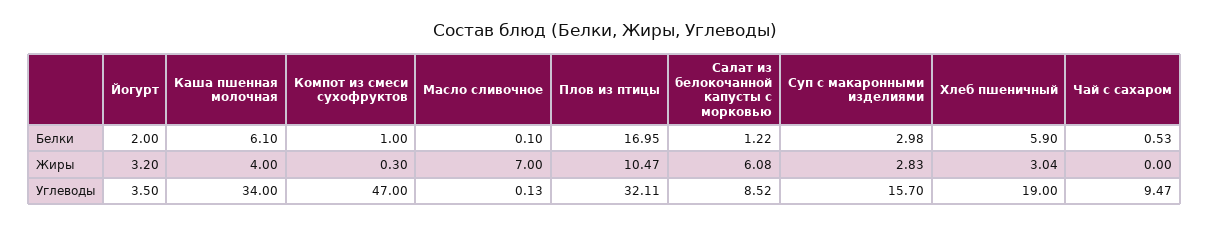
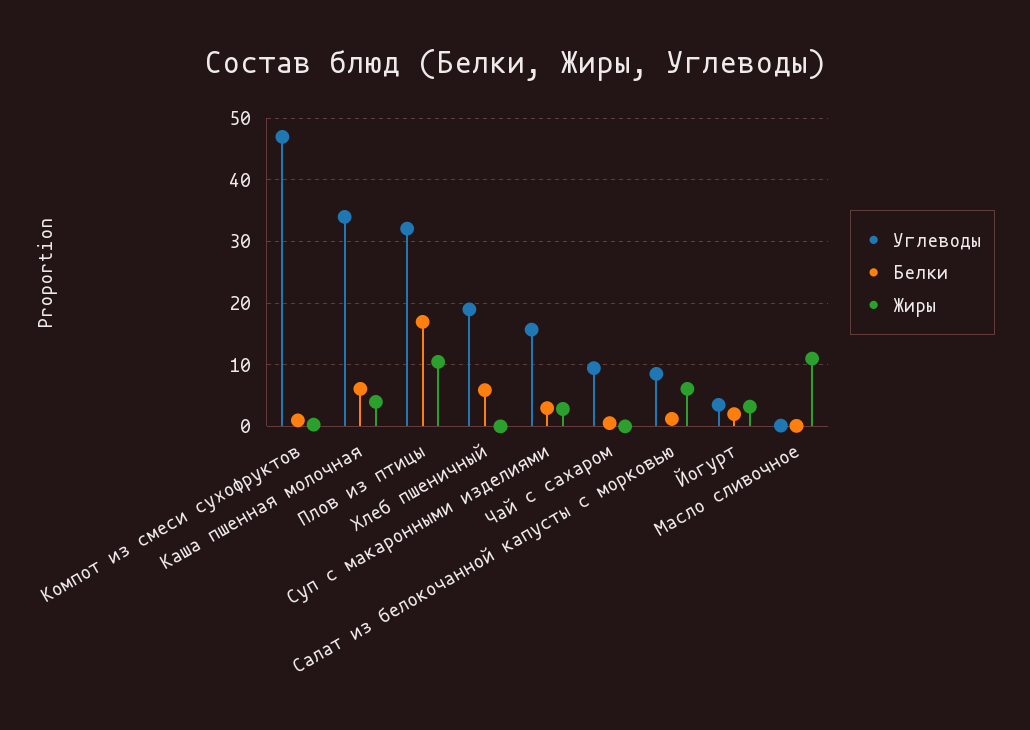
  {
    "Белки": {
      "Йогурт": 2,
      "Каша пшенная молочная": 6.1,
      "Компот из смеси сухофруктов": 1,
      "Масло сливочное": 0.1,
      "Плов из птицы": 16.95,
      "Салат из белокочанной капусты с морковью": 1.22,
      "Суп с макаронными изделиями": 2.98,
      "Хлеб пшеничный": 5.9,
      "Чай с сахаром": 0.53
    },
    "Жиры": {
      "Йогурт": 3.2,
      "Каша пшенная молочная": 4,
      "Компот из смеси сухофруктов": 0.3,
-     "Масло сливочное": 7,
+     "Масло сливочное": 11,
      "Плов из птицы": 10.47,
      "Салат из белокочанной капусты с морковью": 6.08,
      "Суп с макаронными изделиями": 2.83,
-     "Хлеб пшеничный": 3.04,
+     "Хлеб пшеничный": 0,
      "Чай с сахаром": 0
    },
    "Углеводы": {
      "Йогурт": 3.5,
      "Каша пшенная молочная": 34,
      "Компот из смеси сухофруктов": 47,
      "Масло сливочное": 0.13,
      "Плов из птицы": 32.11,
      "Салат из белокочанной капусты с морковью": 8.52,
      "Суп с макаронными изделиями": 15.7,
      "Хлеб пшеничный": 19,
      "Чай с сахаром": 9.47
    }
  }

